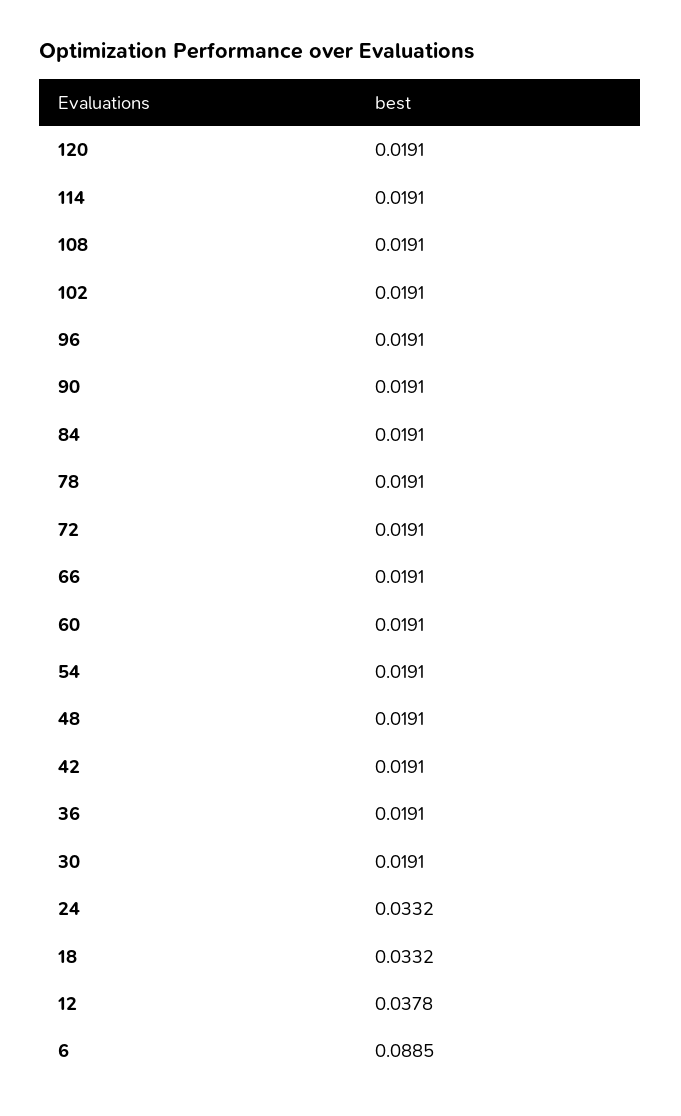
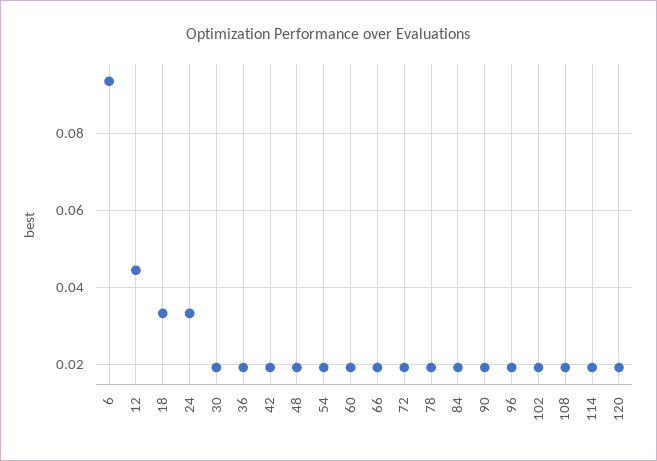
  {
    "120": 0.0191,
    "114": 0.0191,
    "108": 0.0191,
    "102": 0.0191,
    "96": 0.0191,
    "90": 0.0191,
    "84": 0.0191,
    "78": 0.0191,
    "72": 0.0191,
    "66": 0.0191,
    "60": 0.0191,
    "54": 0.0191,
    "48": 0.0191,
    "42": 0.0191,
    "36": 0.0191,
    "30": 0.0191,
    "24": 0.0332,
    "18": 0.0332,
-   "12": 0.0378,
+   "12": 0.044,
-   "6": 0.0885
+   "6": 0.094
  }

